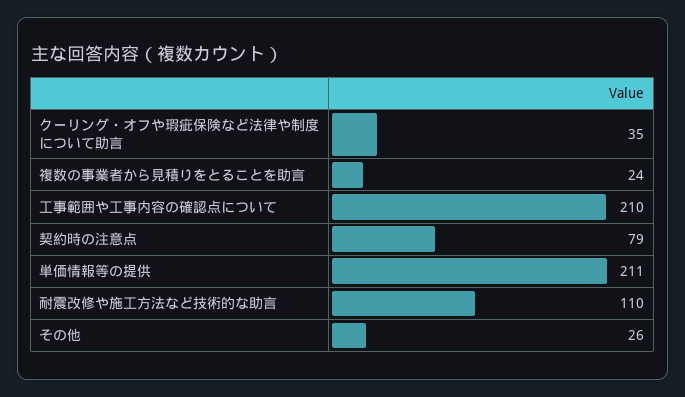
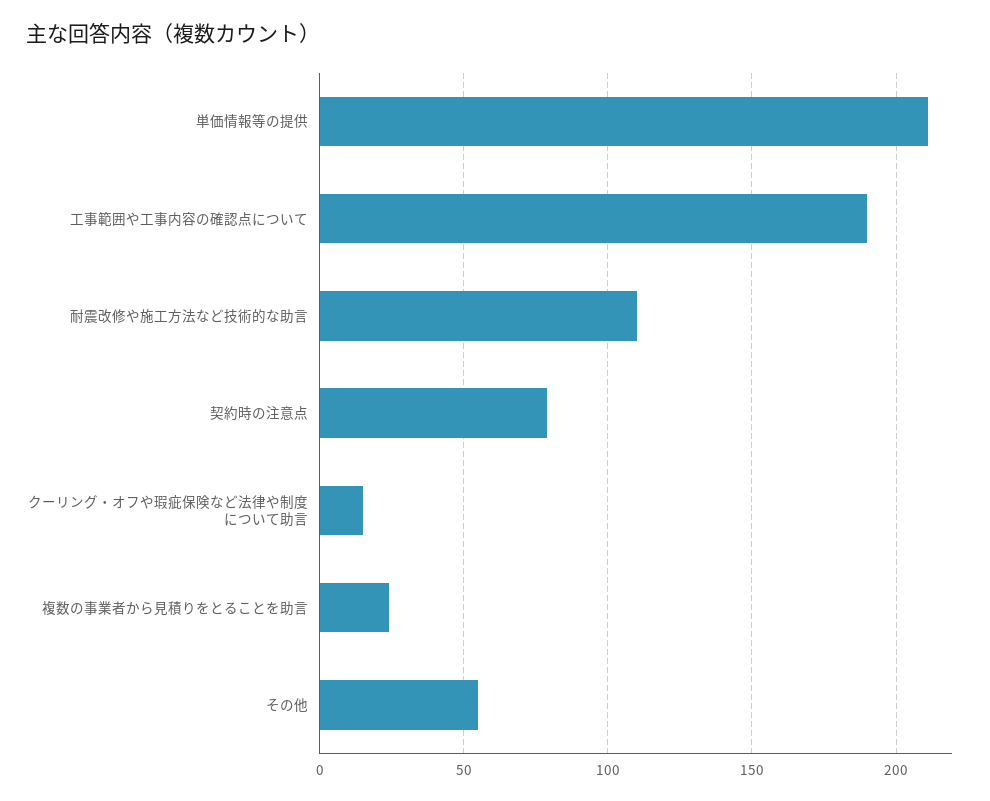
  {
-   "クーリング・オフや瑕疵保険など法律や制度について助言": 35,
+   "クーリング・オフや瑕疵保険など法律や制度について助言": 15,
    "複数の事業者から見積りをとることを助言": 24,
-   "工事範囲や工事内容の確認点について": 210,
+   "工事範囲や工事内容の確認点について": 190,
    "契約時の注意点": 79,
    "単価情報等の提供": 211,
    "耐震改修や施工方法など技術的な助言": 110,
-   "その他": 26
+   "その他": 55
  }

